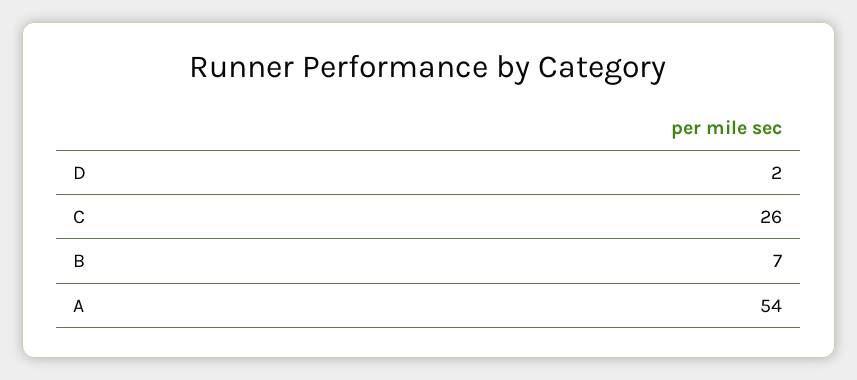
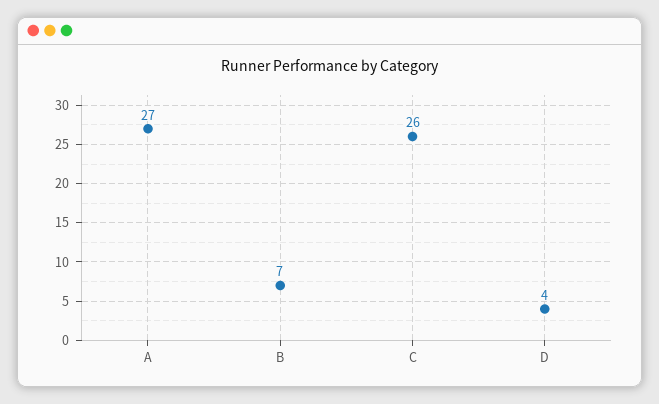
  {
-   "D": 2,
+   "D": 4,
    "C": 26,
    "B": 7,
-   "A": 54
+   "A": 27
  }

